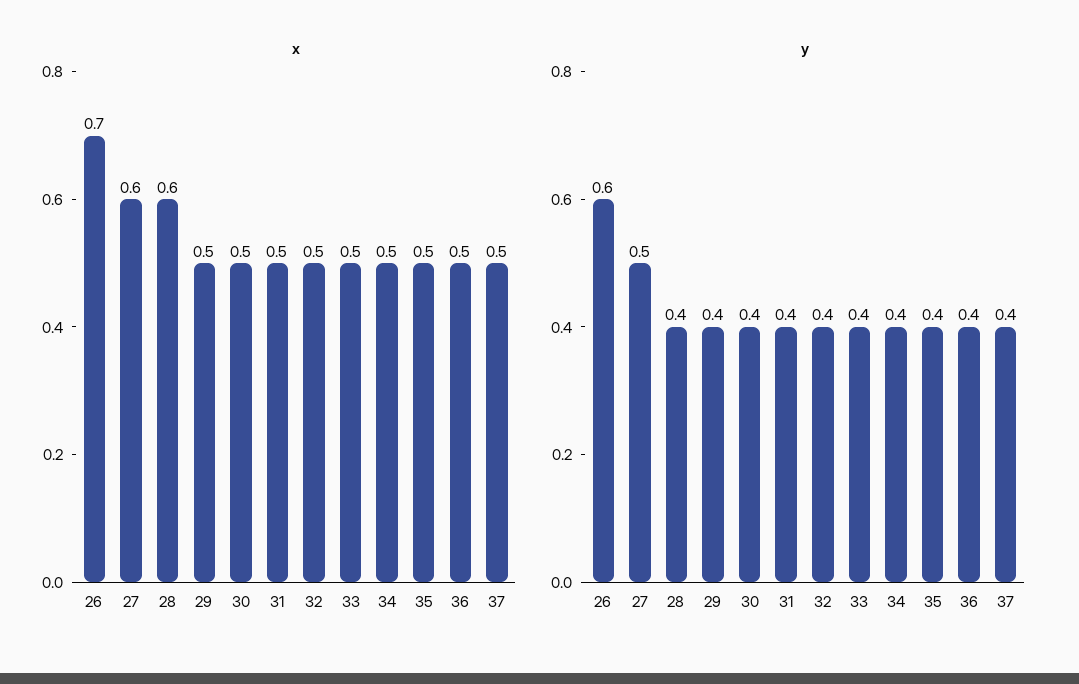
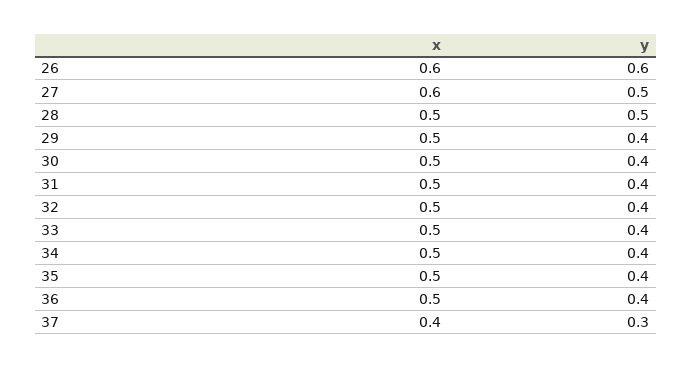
  {
    "x": {
-     "26": 0.7,
+     "26": 0.6,
      "27": 0.6,
-     "28": 0.6,
+     "28": 0.5,
      "29": 0.5,
      "30": 0.5,
      "31": 0.5,
      "32": 0.5,
      "33": 0.5,
      "34": 0.5,
      "35": 0.5,
      "36": 0.5,
-     "37": 0.5
+     "37": 0.4
    },
    "y": {
      "26": 0.6,
      "27": 0.5,
-     "28": 0.4,
+     "28": 0.5,
      "29": 0.4,
      "30": 0.4,
      "31": 0.4,
      "32": 0.4,
      "33": 0.4,
      "34": 0.4,
      "35": 0.4,
      "36": 0.4,
-     "37": 0.4
+     "37": 0.3
    }
  }

